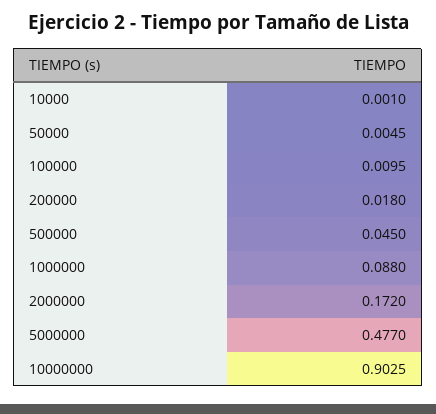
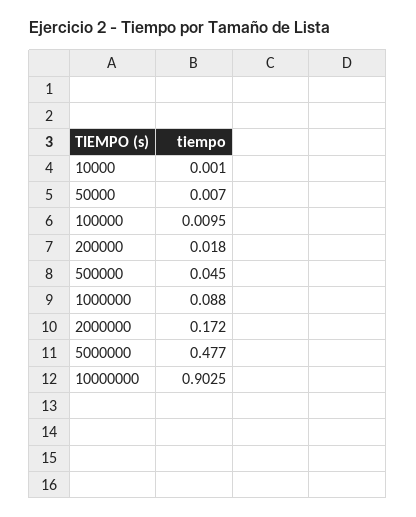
  {
    "10000": 0.001,
-   "50000": 0.0045,
+   "50000": 0.007,
    "100000": 0.0095,
    "200000": 0.018,
    "500000": 0.045,
    "1000000": 0.088,
    "2000000": 0.172,
    "5000000": 0.477,
    "10000000": 0.9025
  }

